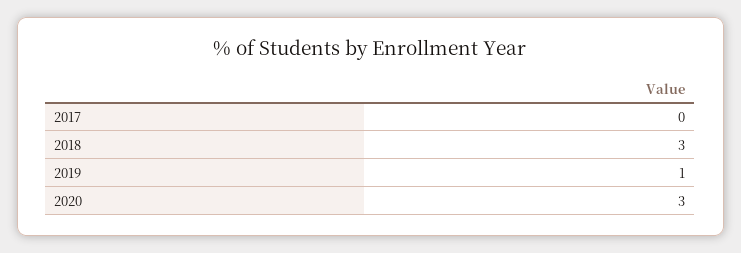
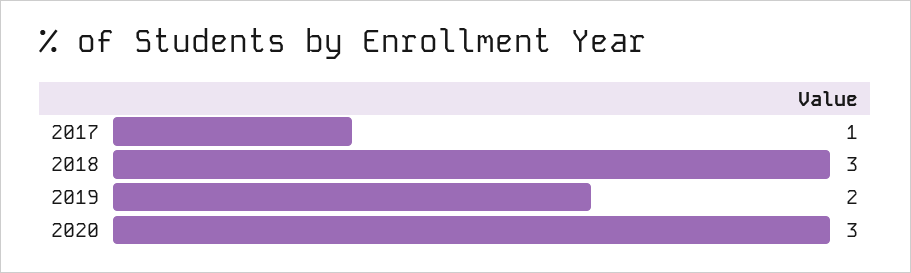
  {
-   "2017": 0,
+   "2017": 1,
    "2018": 3,
-   "2019": 1,
+   "2019": 2,
    "2020": 3
  }

